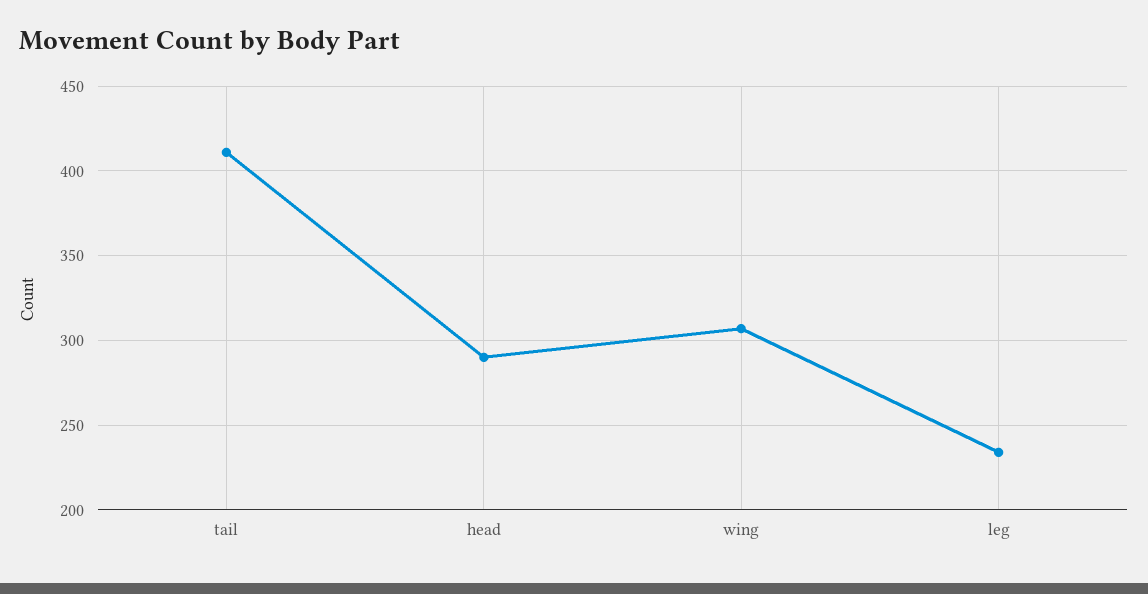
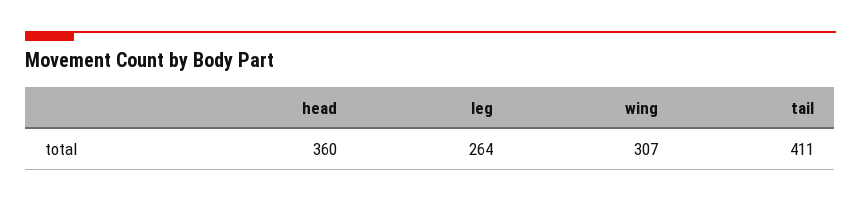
  {
    "tail": 411,
-   "head": 290,
+   "head": 360,
    "wing": 307,
-   "leg": 235
+   "leg": 264
  }

